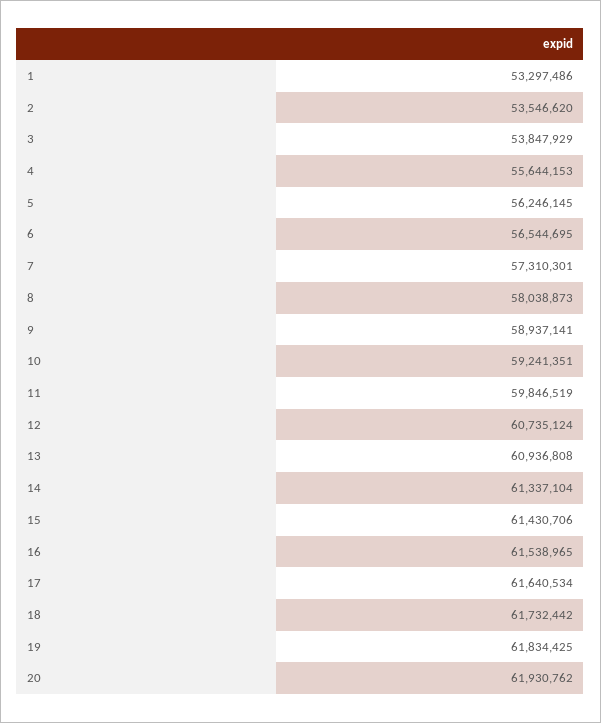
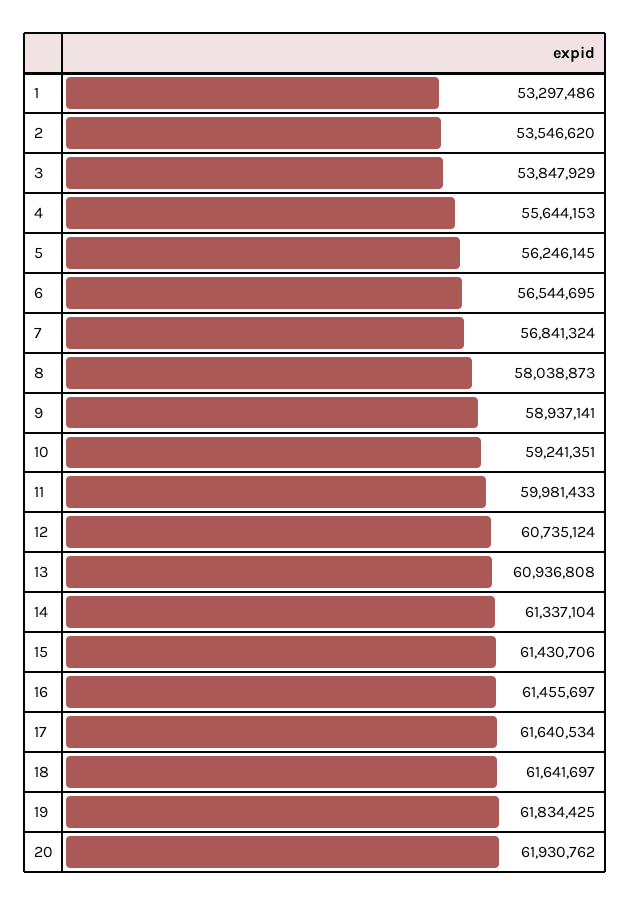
  {
    "1": 53297486,
    "2": 53546620,
    "3": 53847929,
    "4": 55644153,
    "5": 56246145,
    "6": 56544695,
-   "7": 57310301,
+   "7": 56841324,
    "8": 58038873,
    "9": 58937141,
    "10": 59241351,
-   "11": 59846519,
+   "11": 59981433,
    "12": 60735124,
    "13": 60936808,
    "14": 61337104,
    "15": 61430706,
-   "16": 61538965,
+   "16": 61455697,
    "17": 61640534,
-   "18": 61732442,
+   "18": 61641697,
    "19": 61834425,
    "20": 61930762
  }

